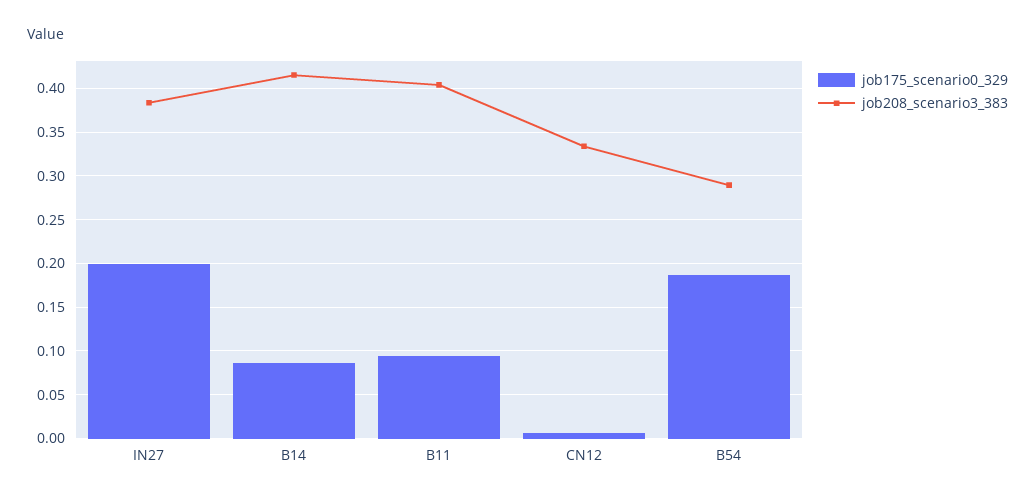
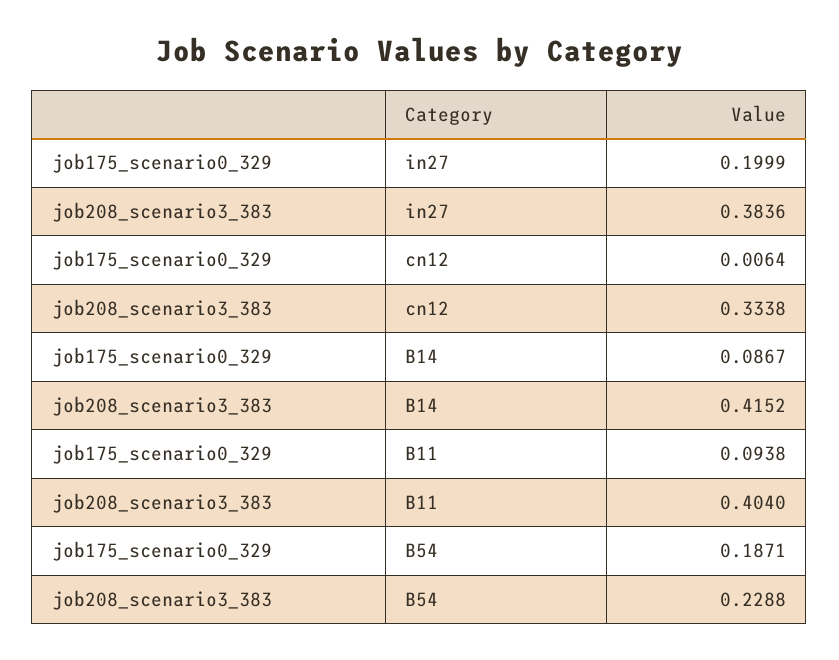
  {
    "job175_scenario0_329": {
      "IN27": 0.1999,
      "B14": 0.0867,
      "B11": 0.0938,
      "CN12": 0.0064,
      "B54": 0.1871
    },
    "job208_scenario3_383": {
      "IN27": 0.3836,
      "B14": 0.4152,
      "B11": 0.404,
      "CN12": 0.3338,
-     "B54": 0.29
+     "B54": 0.2288
    }
  }

